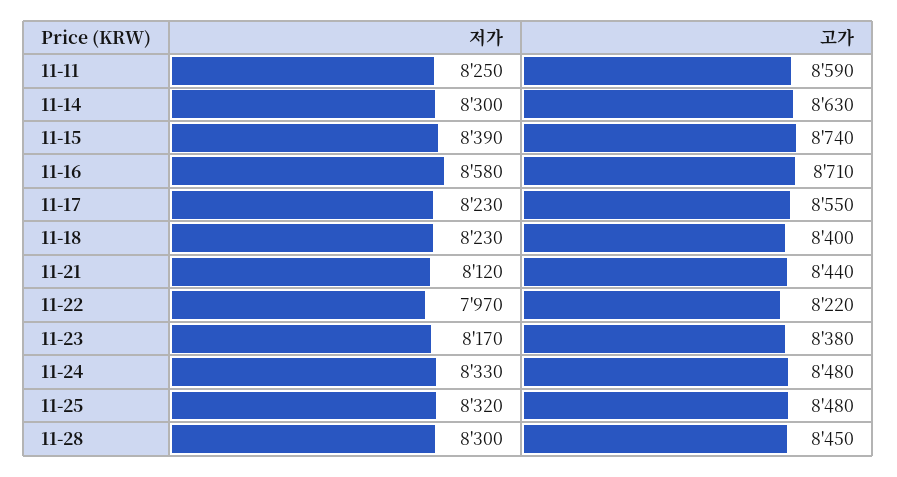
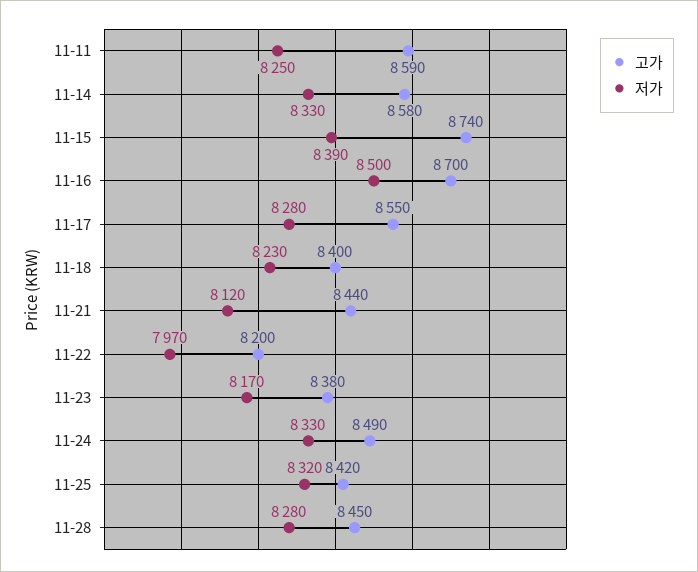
  {
    "저가": {
      "11-11": 8250,
-     "11-14": 8300,
+     "11-14": 8330,
      "11-15": 8390,
-     "11-16": 8580,
+     "11-16": 8500,
-     "11-17": 8230,
+     "11-17": 8280,
      "11-18": 8230,
      "11-21": 8120,
      "11-22": 7970,
      "11-23": 8170,
      "11-24": 8330,
      "11-25": 8320,
-     "11-28": 8300
+     "11-28": 8280
    },
    "고가": {
      "11-11": 8590,
-     "11-14": 8630,
+     "11-14": 8580,
      "11-15": 8740,
-     "11-16": 8710,
+     "11-16": 8700,
      "11-17": 8550,
      "11-18": 8400,
      "11-21": 8440,
-     "11-22": 8220,
+     "11-22": 8200,
      "11-23": 8380,
-     "11-24": 8480,
+     "11-24": 8490,
-     "11-25": 8480,
+     "11-25": 8420,
      "11-28": 8450
    }
  }

